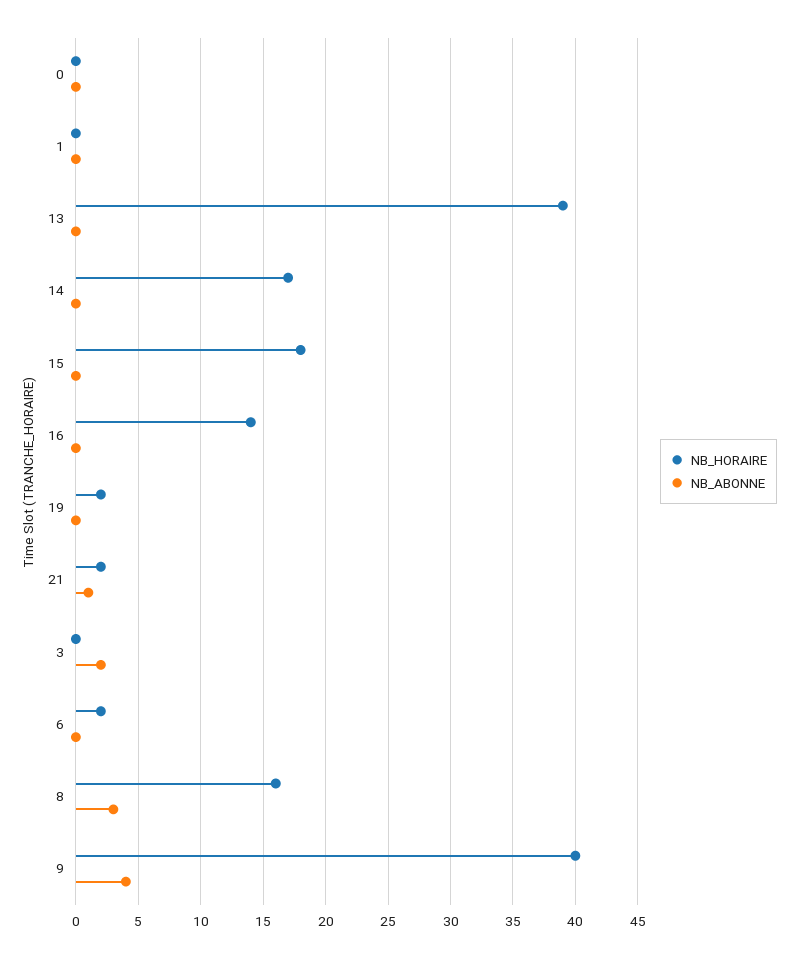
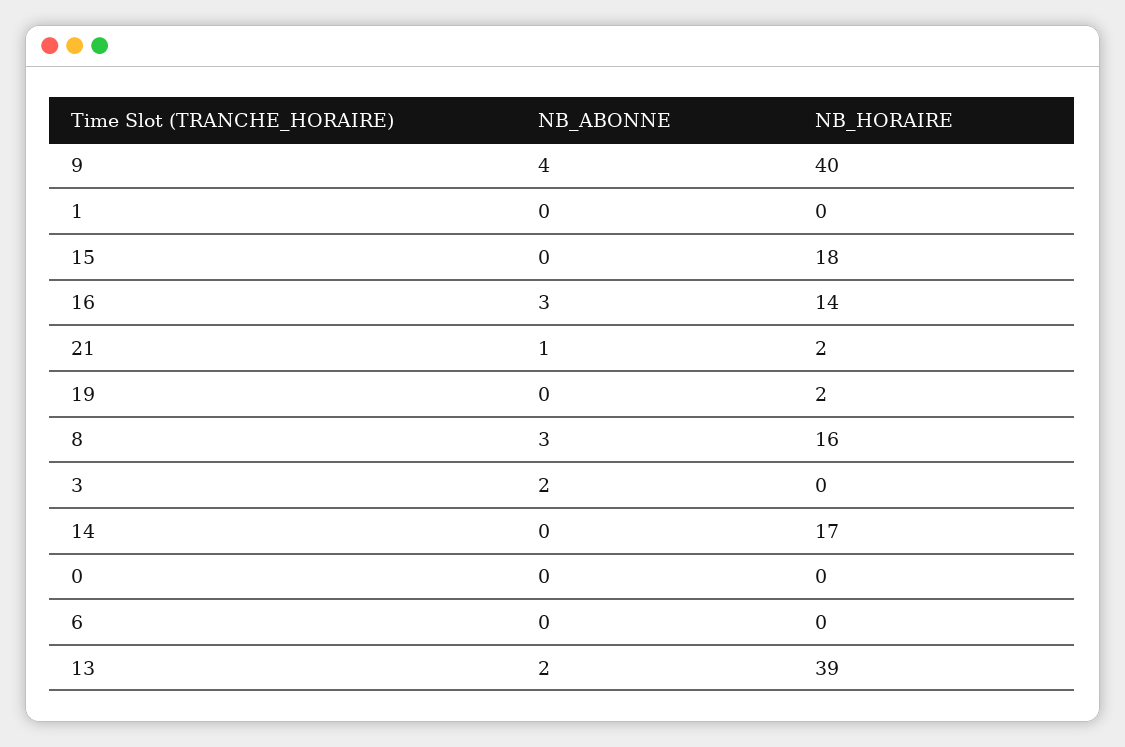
  {
    "NB_HORAIRE": {
      "0": 0,
      "1": 0,
      "13": 39,
      "14": 17,
      "15": 18,
      "16": 14,
      "19": 2,
      "21": 2,
      "3": 0,
-     "6": 2,
+     "6": 0,
      "8": 16,
      "9": 40
    },
    "NB_ABONNE": {
      "0": 0,
      "1": 0,
-     "13": 0,
+     "13": 2,
      "14": 0,
      "15": 0,
-     "16": 0,
+     "16": 3,
      "19": 0,
      "21": 1,
      "3": 2,
      "6": 0,
      "8": 3,
      "9": 4
    }
  }

